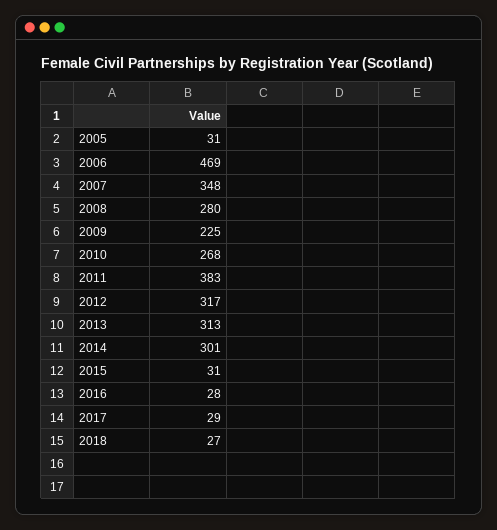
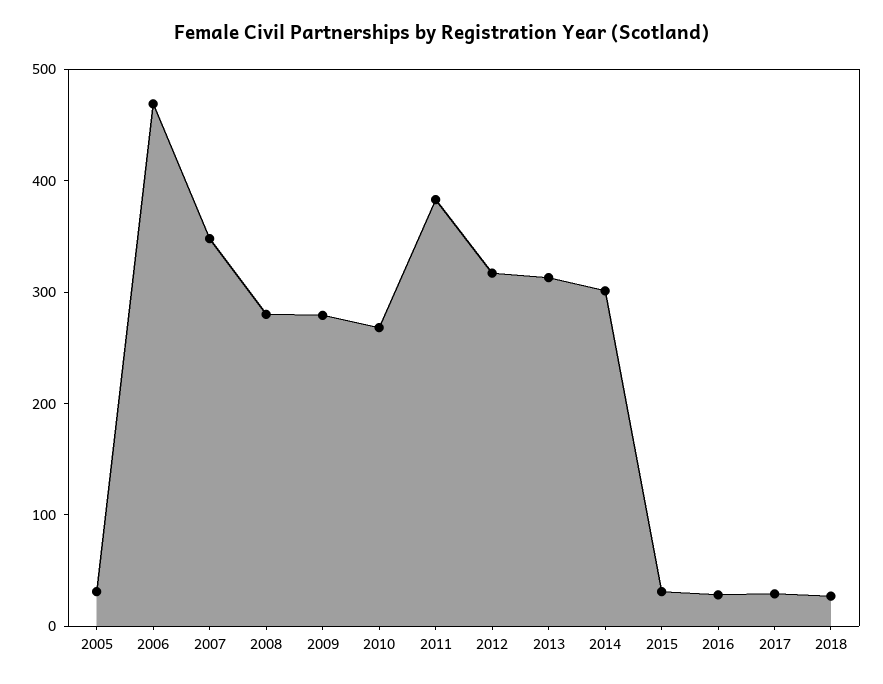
  {
    "2005": 31,
    "2006": 469,
    "2007": 348,
    "2008": 280,
-   "2009": 225,
+   "2009": 280,
    "2010": 268,
    "2011": 383,
    "2012": 317,
    "2013": 313,
    "2014": 301,
    "2015": 31,
    "2016": 28,
    "2017": 29,
    "2018": 27
  }

